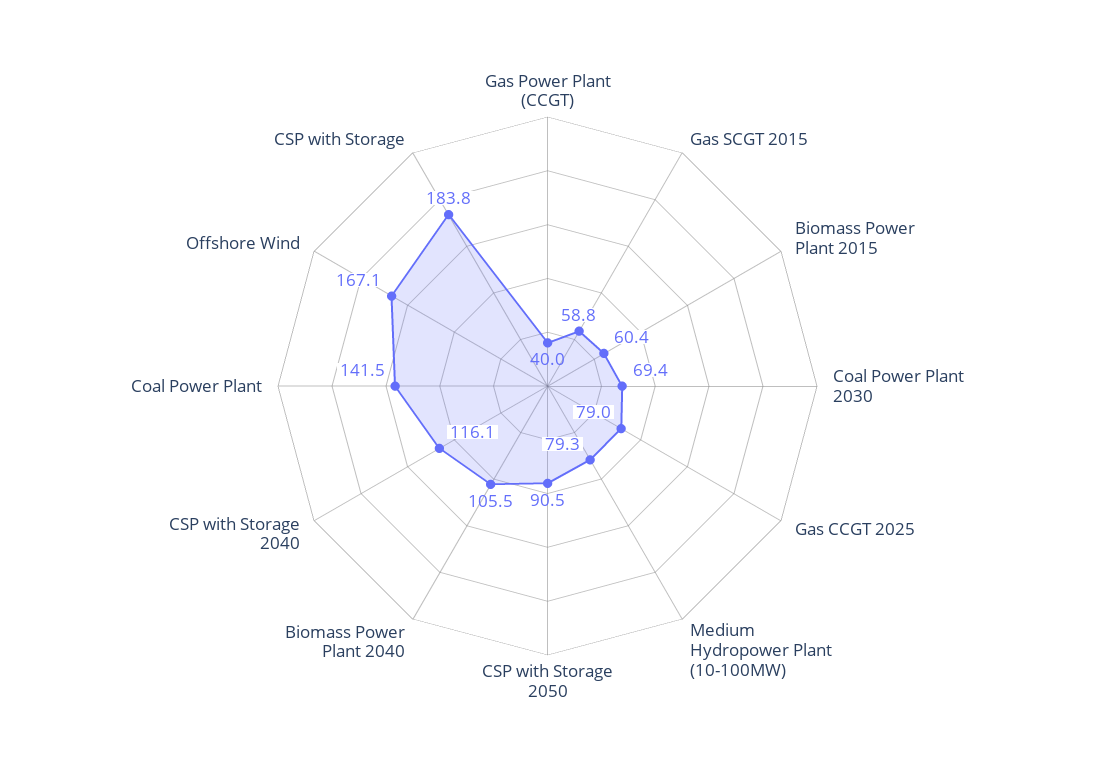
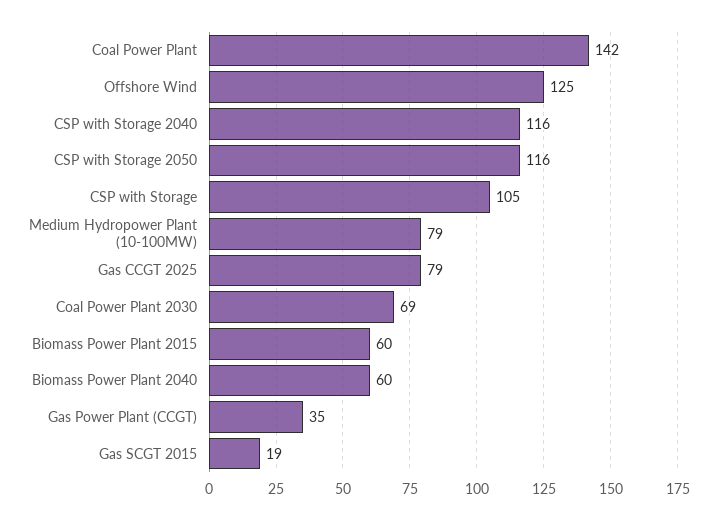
  {
-   "Gas Power Plant (CCGT)": 40,
+   "Gas Power Plant (CCGT)": 35,
-   "Gas SCGT 2015": 58.8,
+   "Gas SCGT 2015": 19,
    "Biomass Power Plant 2015": 60.4,
    "Coal Power Plant 2030": 69.4,
    "Gas CCGT 2025": 79,
    "Medium Hydropower Plant (10-100MW)": 79.3,
-   "CSP with Storage 2050": 90.5,
+   "CSP with Storage 2050": 116,
-   "Biomass Power Plant 2040": 105.5,
+   "Biomass Power Plant 2040": 60,
    "CSP with Storage 2040": 116.1,
    "Coal Power Plant": 141.5,
-   "Offshore Wind": 167.1,
+   "Offshore Wind": 125,
-   "CSP with Storage": 183.8
+   "CSP with Storage": 105
  }

